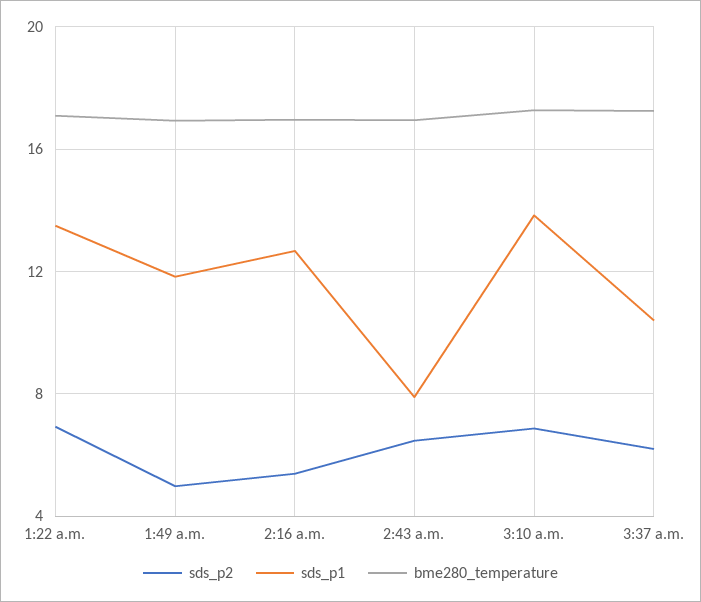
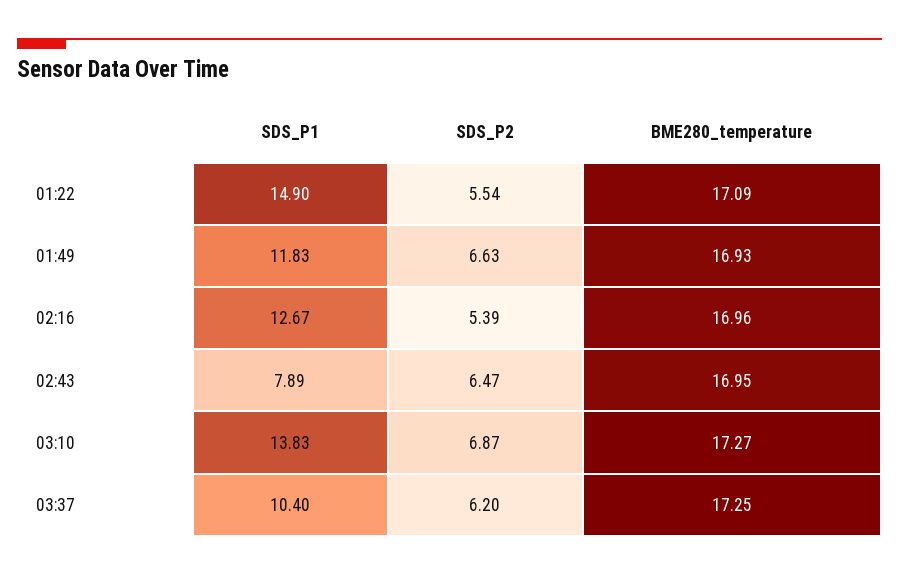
  {
    "sds_p2": {
-     "1:22 a.m.": 7,
+     "1:22 a.m.": 5.54,
-     "1:49 a.m.": 5,
+     "1:49 a.m.": 6.63,
      "2:16 a.m.": 5.39,
      "2:43 a.m.": 6.47,
      "3:10 a.m.": 6.87,
      "3:37 a.m.": 6.2
    },
    "sds_p1": {
-     "1:22 a.m.": 13.5,
+     "1:22 a.m.": 14.9,
      "1:49 a.m.": 11.83,
      "2:16 a.m.": 12.67,
      "2:43 a.m.": 7.89,
      "3:10 a.m.": 13.83,
      "3:37 a.m.": 10.4
    },
    "bme280_temperature": {
      "1:22 a.m.": 17.09,
      "1:49 a.m.": 16.93,
      "2:16 a.m.": 16.96,
      "2:43 a.m.": 16.95,
      "3:10 a.m.": 17.27,
      "3:37 a.m.": 17.25
    }
  }

